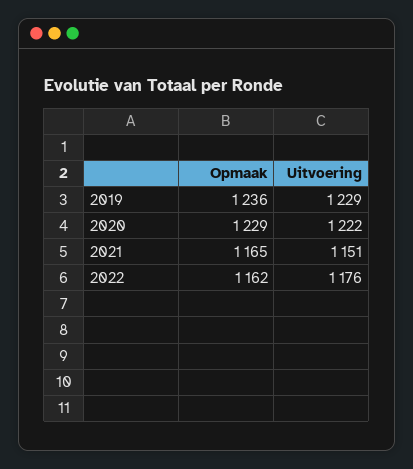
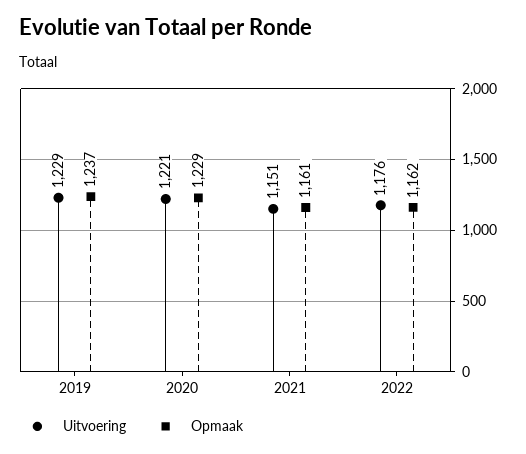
  {
    "Opmaak": {
-     "2019": 1236,
+     "2019": 1237,
      "2020": 1229,
-     "2021": 1165,
+     "2021": 1161,
      "2022": 1162
    },
    "Uitvoering": {
      "2019": 1229,
-     "2020": 1222,
+     "2020": 1221,
      "2021": 1151,
      "2022": 1176
    }
  }

